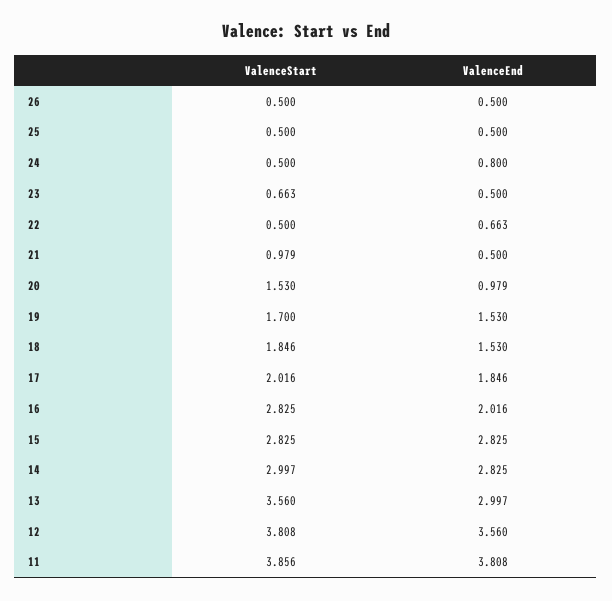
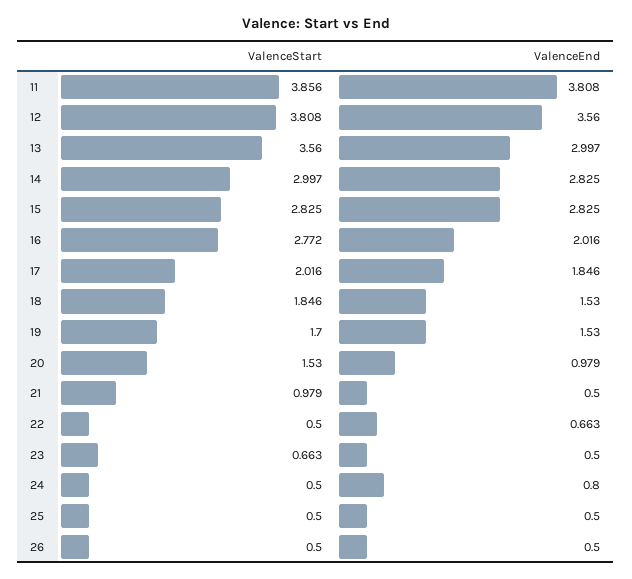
  {
    "ValenceStart": {
      "26": 0.5,
      "25": 0.5,
      "24": 0.5,
      "23": 0.663,
      "22": 0.5,
      "21": 0.979,
      "20": 1.53,
      "19": 1.7,
      "18": 1.846,
      "17": 2.016,
-     "16": 2.825,
+     "16": 2.772,
      "15": 2.825,
      "14": 2.997,
      "13": 3.56,
      "12": 3.808,
      "11": 3.856
    },
    "ValenceEnd": {
      "26": 0.5,
      "25": 0.5,
      "24": 0.8,
      "23": 0.5,
      "22": 0.663,
      "21": 0.5,
      "20": 0.979,
      "19": 1.53,
      "18": 1.53,
      "17": 1.846,
      "16": 2.016,
      "15": 2.825,
      "14": 2.825,
      "13": 2.997,
      "12": 3.56,
      "11": 3.808
    }
  }

